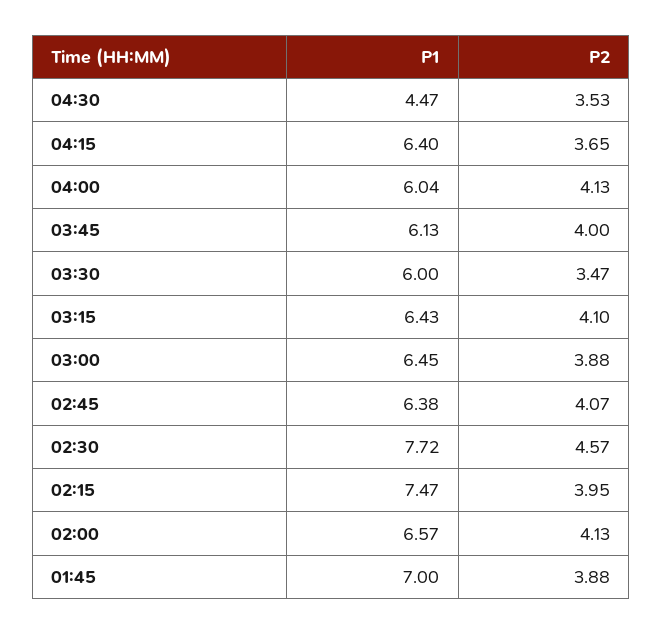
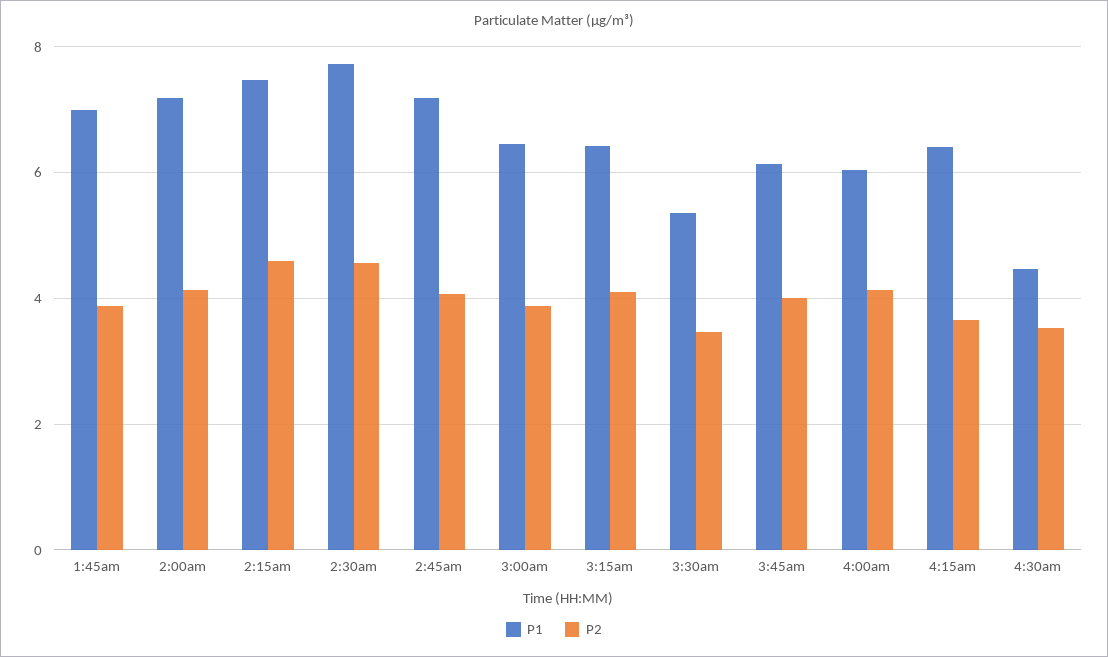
  {
    "P1": {
      "04:30": 4.47,
      "04:15": 6.4,
      "04:00": 6.04,
      "03:45": 6.13,
-     "03:30": 6,
+     "03:30": 5.4,
      "03:15": 6.43,
      "03:00": 6.45,
-     "02:45": 6.38,
+     "02:45": 7.2,
      "02:30": 7.72,
      "02:15": 7.47,
-     "02:00": 6.57,
+     "02:00": 7.2,
      "01:45": 7
    },
    "P2": {
      "04:30": 3.53,
      "04:15": 3.65,
      "04:00": 4.13,
      "03:45": 4,
      "03:30": 3.47,
      "03:15": 4.1,
      "03:00": 3.88,
      "02:45": 4.07,
      "02:30": 4.57,
-     "02:15": 3.95,
+     "02:15": 4.6,
      "02:00": 4.13,
      "01:45": 3.88
    }
  }

